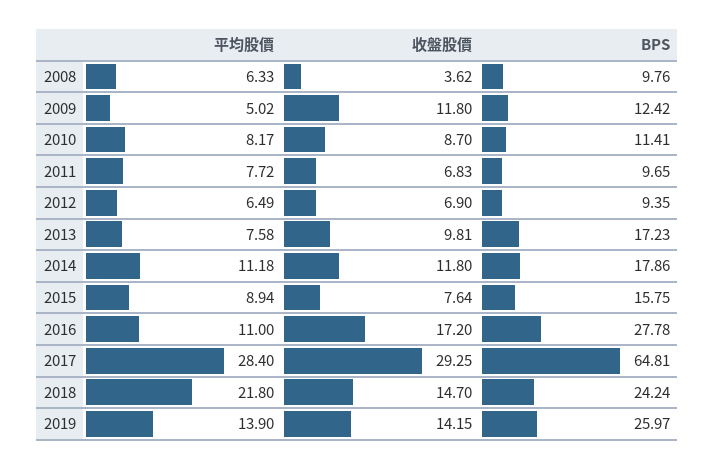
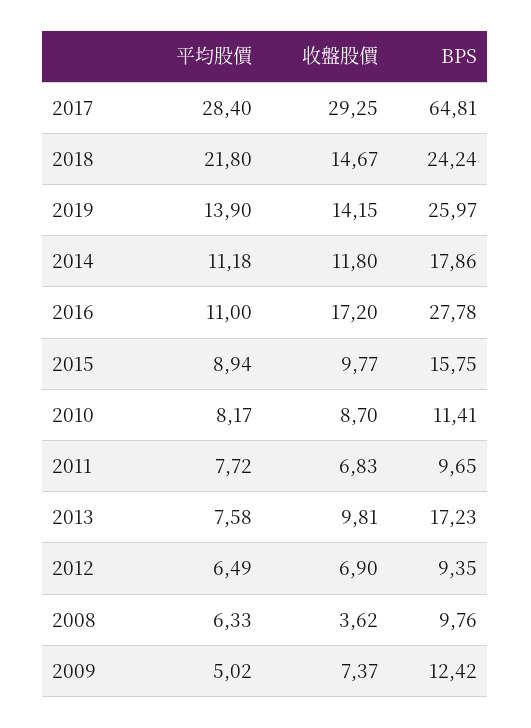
  {
    "平均股價": {
      "2008": 6.33,
      "2009": 5.02,
      "2010": 8.17,
      "2011": 7.72,
      "2012": 6.49,
      "2013": 7.58,
      "2014": 11.18,
      "2015": 8.94,
      "2016": 11,
      "2017": 28.4,
      "2018": 21.8,
      "2019": 13.9
    },
    "收盤股價": {
      "2008": 3.62,
-     "2009": 11.8,
+     "2009": 7.37,
      "2010": 8.7,
      "2011": 6.83,
      "2012": 6.9,
      "2013": 9.81,
      "2014": 11.8,
-     "2015": 7.64,
+     "2015": 9.77,
      "2016": 17.2,
      "2017": 29.25,
-     "2018": 14.7,
+     "2018": 14.67,
      "2019": 14.15
    },
    "BPS": {
      "2008": 9.76,
      "2009": 12.42,
      "2010": 11.41,
      "2011": 9.65,
      "2012": 9.35,
      "2013": 17.23,
      "2014": 17.86,
      "2015": 15.75,
      "2016": 27.78,
      "2017": 64.81,
      "2018": 24.24,
      "2019": 25.97
    }
  }

